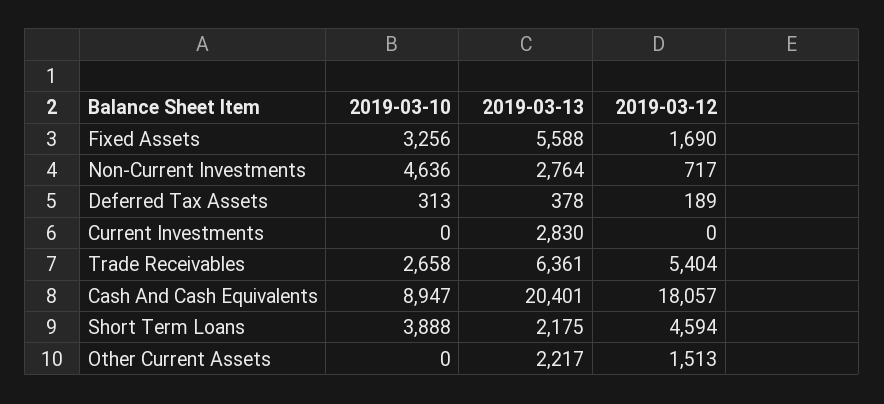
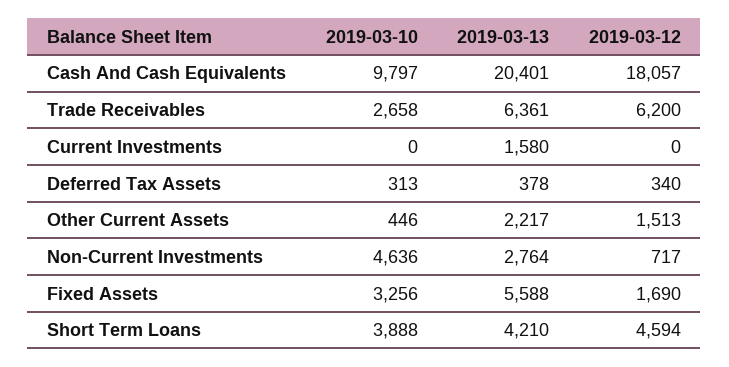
  {
    "2019-03-10": {
      "Fixed Assets": 3256,
      "Non-Current Investments": 4636,
      "Deferred Tax Assets": 313,
      "Current Investments": 0,
      "Trade Receivables": 2658,
-     "Cash And Cash Equivalents": 8947,
+     "Cash And Cash Equivalents": 9797,
      "Short Term Loans": 3888,
-     "Other Current Assets": 0
+     "Other Current Assets": 446
    },
    "2019-03-13": {
      "Fixed Assets": 5588,
      "Non-Current Investments": 2764,
      "Deferred Tax Assets": 378,
-     "Current Investments": 2830,
+     "Current Investments": 1580,
      "Trade Receivables": 6361,
      "Cash And Cash Equivalents": 20401,
-     "Short Term Loans": 2175,
+     "Short Term Loans": 4210,
      "Other Current Assets": 2217
    },
    "2019-03-12": {
      "Fixed Assets": 1690,
      "Non-Current Investments": 717,
-     "Deferred Tax Assets": 189,
+     "Deferred Tax Assets": 340,
      "Current Investments": 0,
-     "Trade Receivables": 5404,
+     "Trade Receivables": 6200,
      "Cash And Cash Equivalents": 18057,
      "Short Term Loans": 4594,
      "Other Current Assets": 1513
    }
  }

